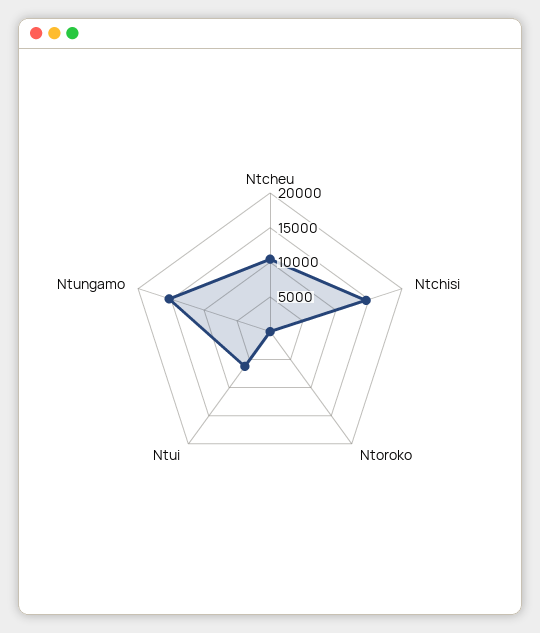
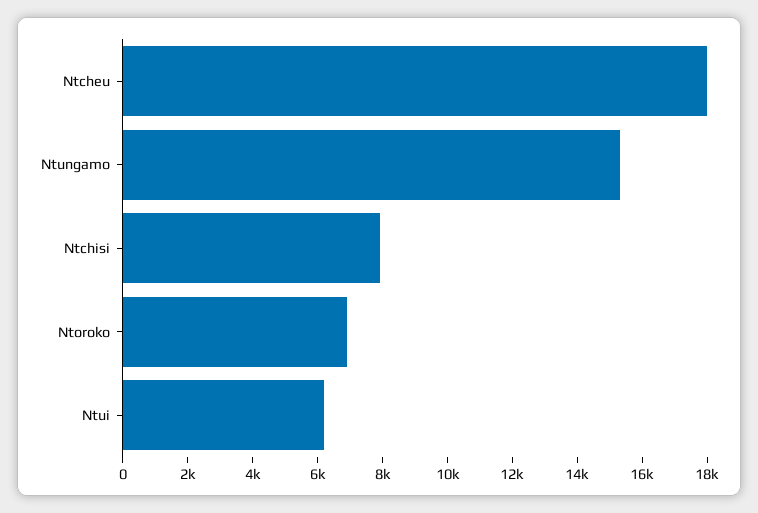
  {
-   "Ntcheu": 10000,
+   "Ntcheu": 18000,
-   "Ntchisi": 15000,
+   "Ntchisi": 8000,
-   "Ntoroko": 0,
+   "Ntoroko": 7000,
    "Ntui": 6000,
    "Ntungamo": 15500
  }

